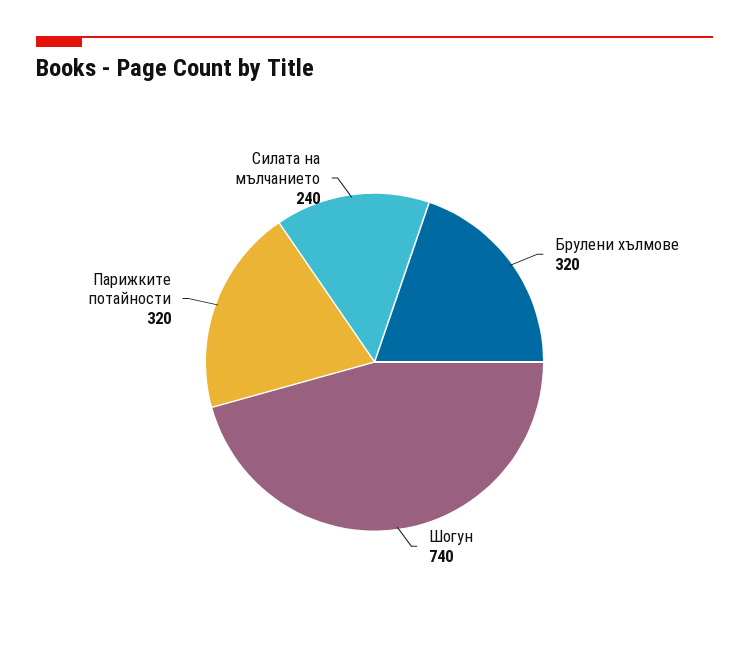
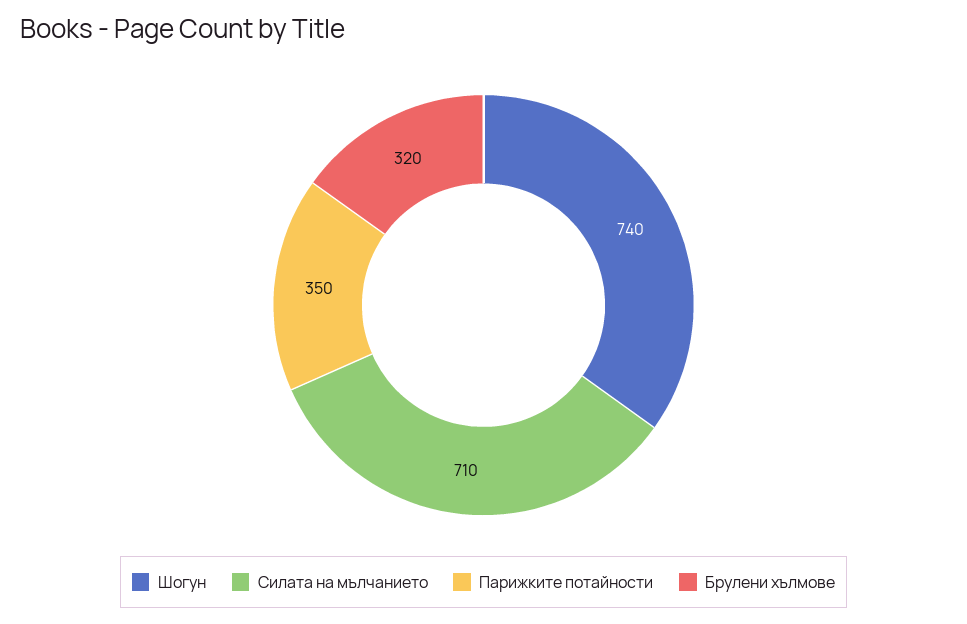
  {
    "Брулени хълмове": 320,
    "Шогун": 740,
-   "Парижките потайности": 320,
+   "Парижките потайности": 350,
-   "Силата на мълчанието": 240
+   "Силата на мълчанието": 710
  }

